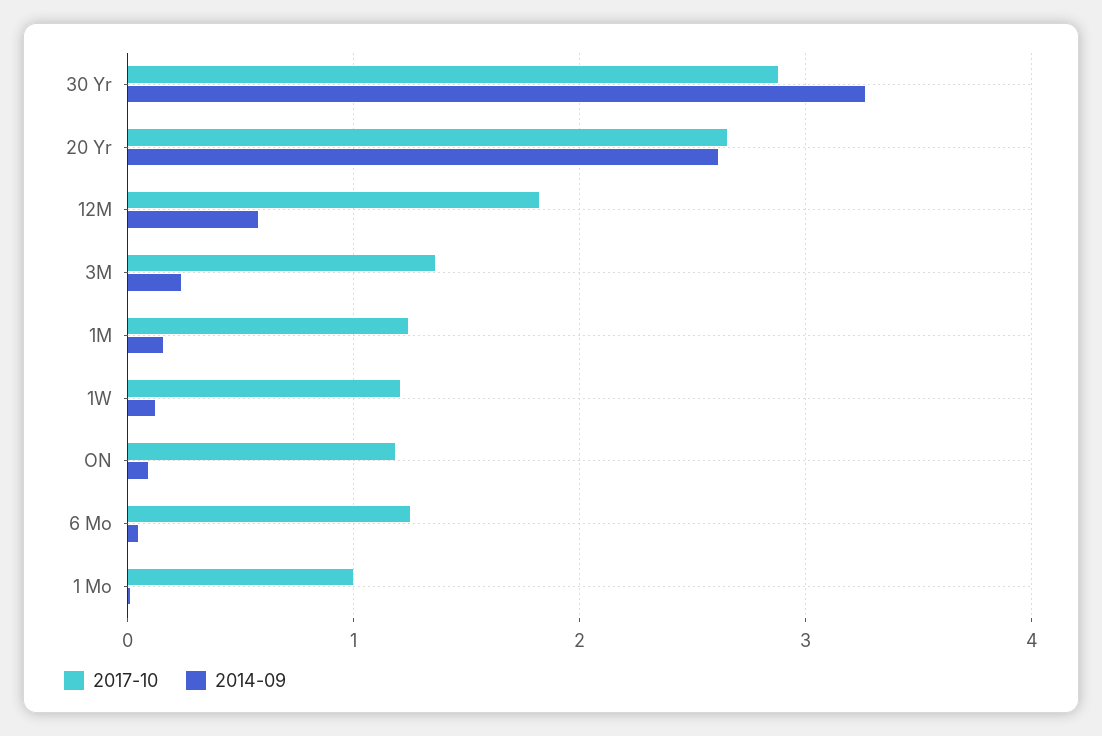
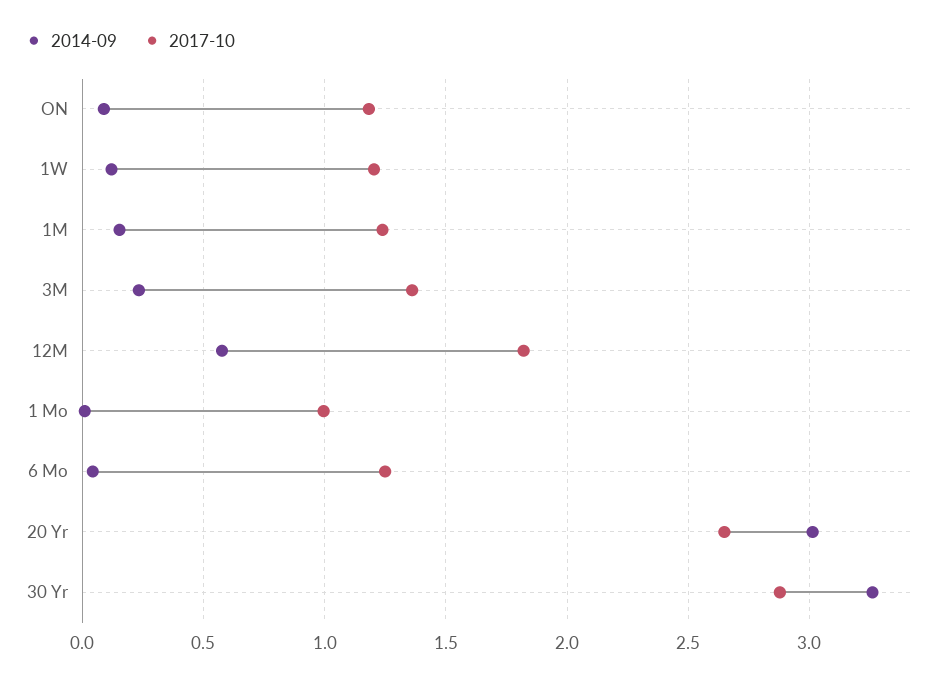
  {
    "2017-10": {
      "30 Yr": 2.9,
      "20 Yr": 2.65,
      "12M": 1.8,
      "3M": 1.35,
      "1M": 1.25,
      "1W": 1.2,
      "ON": 1.2,
      "6 Mo": 1.25,
      "1 Mo": 1
    },
    "2014-09": {
      "30 Yr": 3.25,
-     "20 Yr": 2.6,
+     "20 Yr": 3,
      "12M": 0.6,
      "3M": 0.25,
      "1M": 0.15,
      "1W": 0.1,
      "ON": 0.1,
      "6 Mo": 0.05,
      "1 Mo": 0
    }
  }

